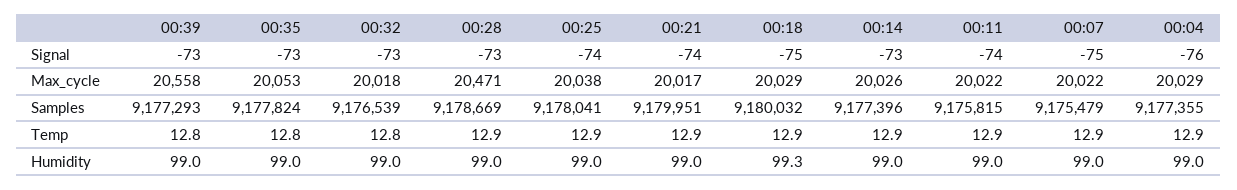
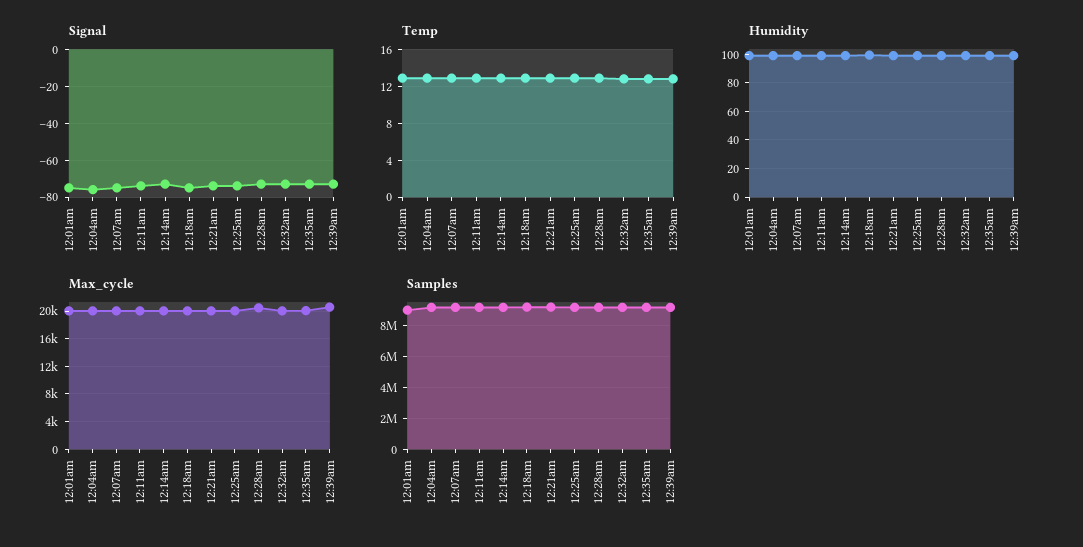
  {
    "Signal": {
      "00:39": -73,
      "00:35": -73,
      "00:32": -73,
      "00:28": -73,
      "00:25": -74,
      "00:21": -74,
      "00:18": -75,
      "00:14": -73,
      "00:11": -74,
      "00:07": -75,
-     "00:04": -76
+     "00:04": -76,
+     "12:01am": -75
    },
    "Max_cycle": {
      "00:39": 20558,
      "00:35": 20053,
      "00:32": 20018,
      "00:28": 20471,
      "00:25": 20038,
      "00:21": 20017,
      "00:18": 20029,
      "00:14": 20026,
      "00:11": 20022,
      "00:07": 20022,
-     "00:04": 20029
+     "00:04": 20029,
+     "12:01am": 20000
    },
    "Samples": {
      "00:39": 9177293,
      "00:35": 9177824,
      "00:32": 9176539,
      "00:28": 9178669,
      "00:25": 9178041,
      "00:21": 9179951,
      "00:18": 9180032,
      "00:14": 9177396,
      "00:11": 9175815,
      "00:07": 9175479,
-     "00:04": 9177355
+     "00:04": 9177355,
+     "12:01am": 9000000
    },
    "Temp": {
      "00:39": 12.8,
      "00:35": 12.8,
      "00:32": 12.8,
      "00:28": 12.9,
      "00:25": 12.9,
      "00:21": 12.9,
      "00:18": 12.9,
      "00:14": 12.9,
      "00:11": 12.9,
      "00:07": 12.9,
-     "00:04": 12.9
+     "00:04": 12.9,
+     "12:01am": 13
    },
    "Humidity": {
      "00:39": 99,
      "00:35": 99,
      "00:32": 99,
      "00:28": 99,
      "00:25": 99,
      "00:21": 99,
      "00:18": 99.3,
      "00:14": 99,
      "00:11": 99,
      "00:07": 99,
-     "00:04": 99
+     "00:04": 99,
+     "12:01am": 100
    }
  }

